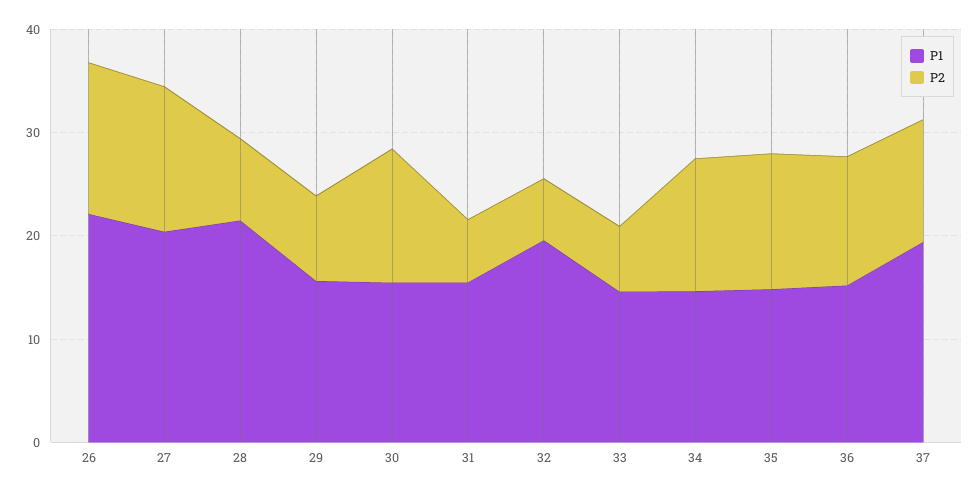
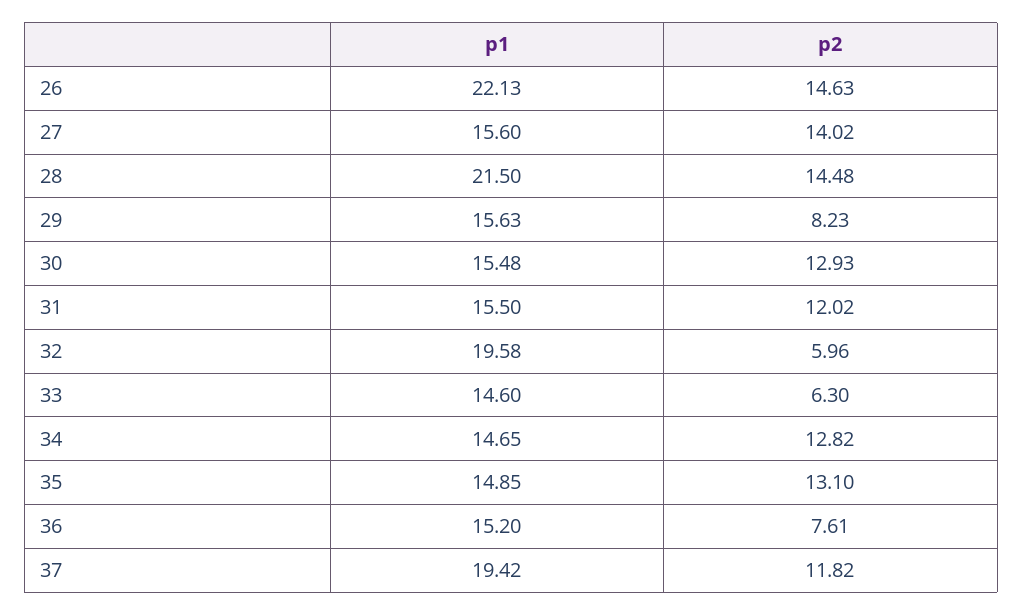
  {
    "P1": {
      "26": 22.13,
-     "27": 20,
+     "27": 15.6,
      "28": 21.5,
      "29": 15.63,
      "30": 15.48,
      "31": 15.5,
      "32": 19.58,
      "33": 14.6,
      "34": 14.65,
      "35": 14.85,
      "36": 15.2,
      "37": 19.42
    },
    "P2": {
      "26": 14.63,
      "27": 14.02,
-     "28": 8,
+     "28": 14.48,
      "29": 8.23,
      "30": 12.93,
-     "31": 6,
+     "31": 12.02,
      "32": 5.96,
      "33": 6.3,
      "34": 12.82,
      "35": 13.1,
-     "36": 12,
+     "36": 7.61,
      "37": 11.82
    }
  }

